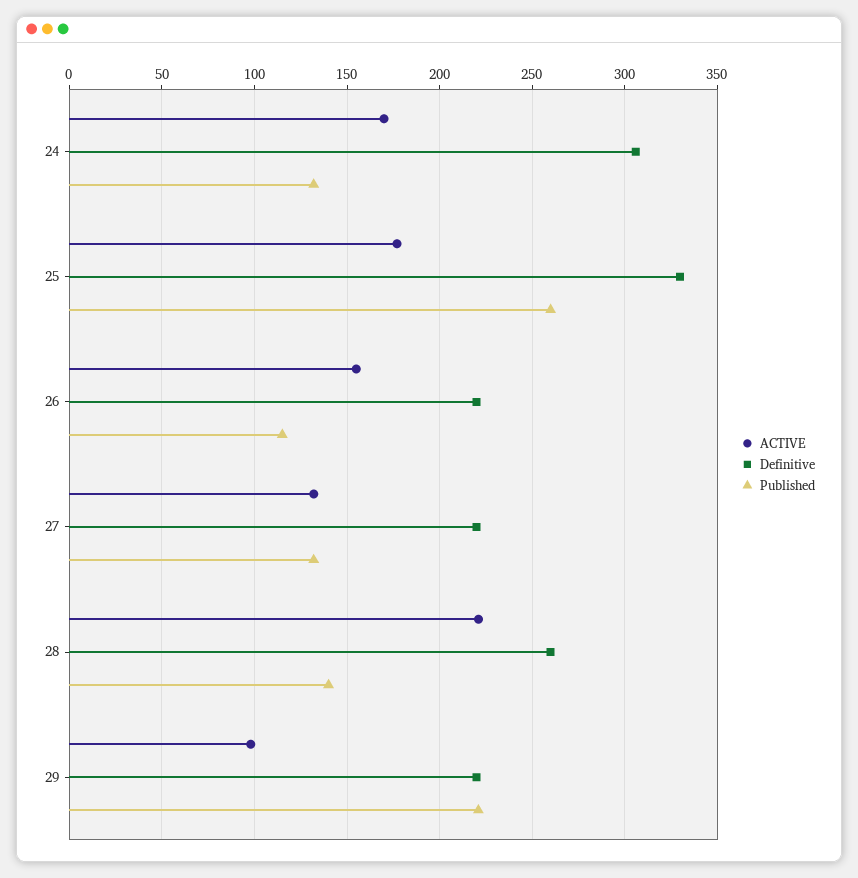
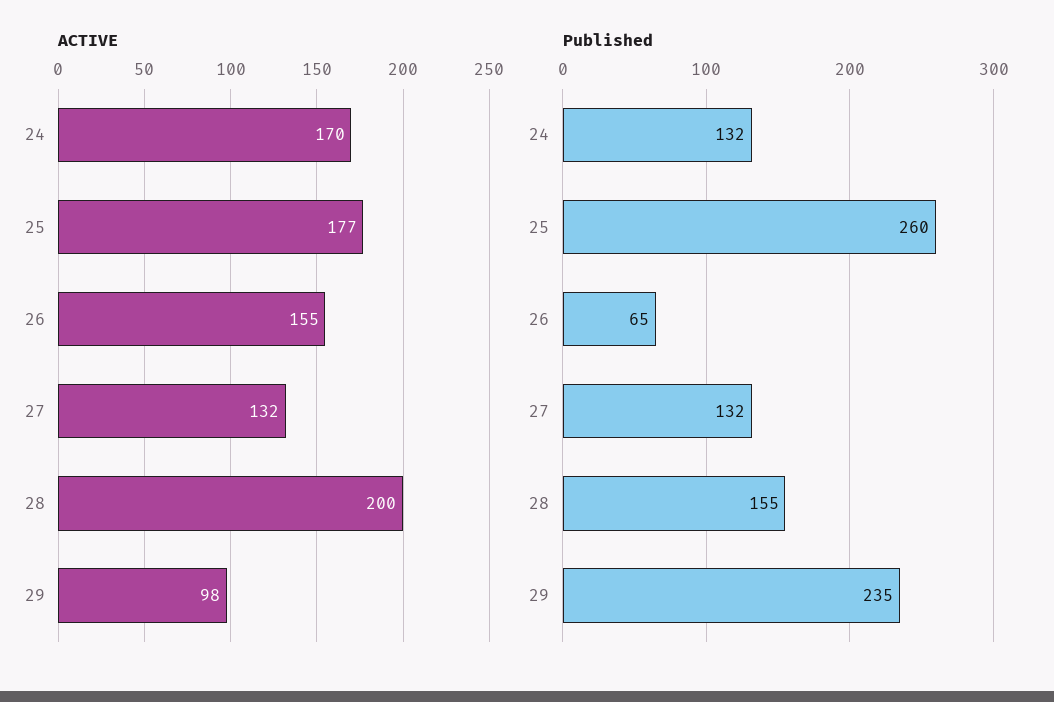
  {
    "ACTIVE": {
      "24": 170,
      "25": 177,
      "26": 155,
      "27": 132,
-     "28": 220,
+     "28": 200,
      "29": 98
    },
-   "Definitive": {
-     "24": 305,
-     "25": 330,
-     "26": 220,
-     "27": 220,
-     "28": 260,
-     "29": 220
-   },
    "Published": {
      "24": 132,
      "25": 260,
-     "26": 115,
+     "26": 65,
      "27": 132,
-     "28": 140,
+     "28": 155,
-     "29": 220
+     "29": 235
    }
  }

